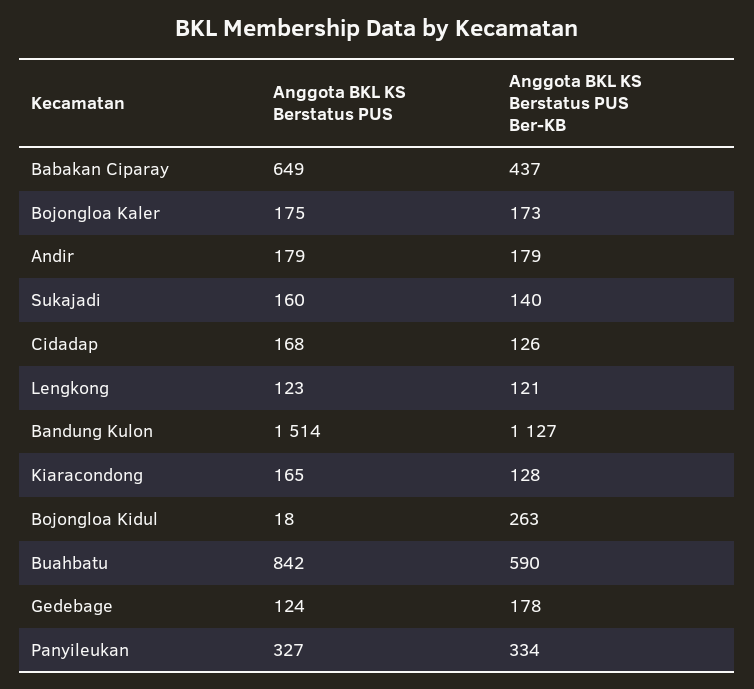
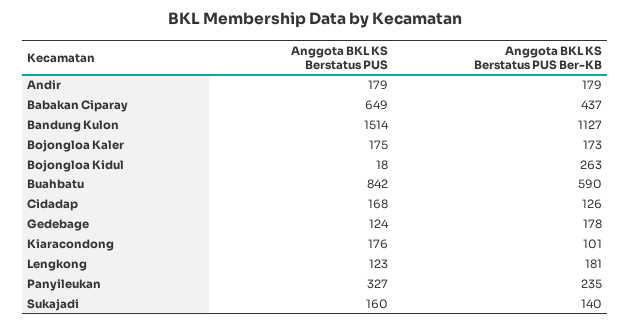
  {
    "Anggota BKL KS Berstatus PUS": {
      "Babakan Ciparay": 649,
      "Bojongloa Kaler": 175,
      "Andir": 179,
      "Sukajadi": 160,
      "Cidadap": 168,
      "Lengkong": 123,
      "Bandung Kulon": 1514,
-     "Kiaracondong": 165,
+     "Kiaracondong": 176,
      "Bojongloa Kidul": 18,
      "Buahbatu": 842,
      "Gedebage": 124,
      "Panyileukan": 327
    },
    "Anggota BKL KS Berstatus PUS Ber-KB": {
      "Babakan Ciparay": 437,
      "Bojongloa Kaler": 173,
      "Andir": 179,
      "Sukajadi": 140,
      "Cidadap": 126,
-     "Lengkong": 121,
+     "Lengkong": 181,
      "Bandung Kulon": 1127,
-     "Kiaracondong": 128,
+     "Kiaracondong": 101,
      "Bojongloa Kidul": 263,
      "Buahbatu": 590,
      "Gedebage": 178,
-     "Panyileukan": 334
+     "Panyileukan": 235
    }
  }

